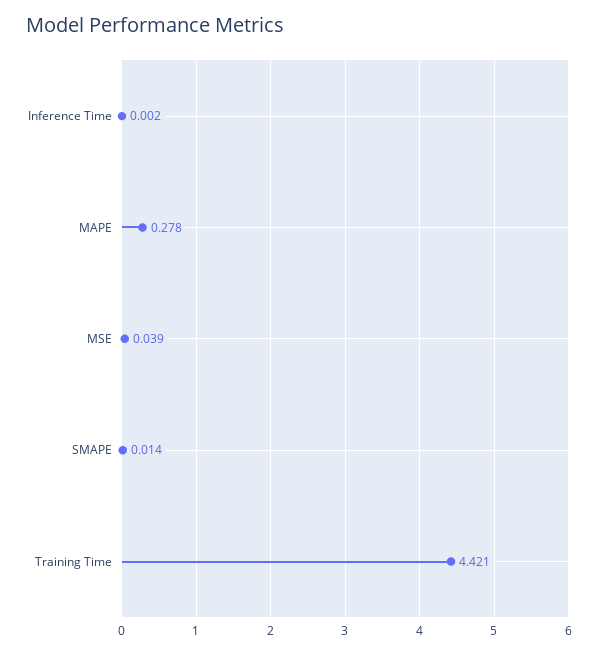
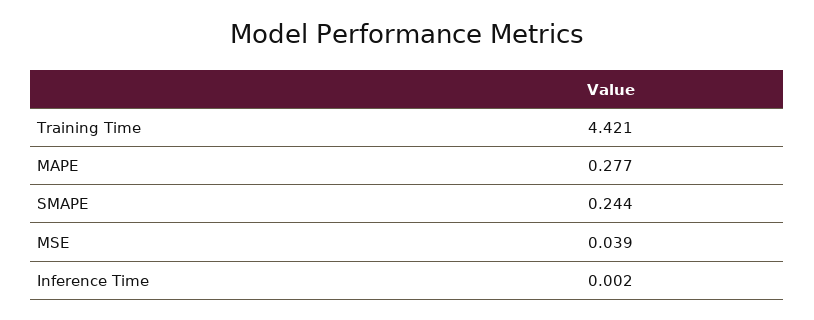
  {
    "Inference Time": 0.002,
-   "MAPE": 0.278,
+   "MAPE": 0.277,
    "MSE": 0.039,
-   "SMAPE": 0.014,
+   "SMAPE": 0.244,
    "Training Time": 4.421
  }

